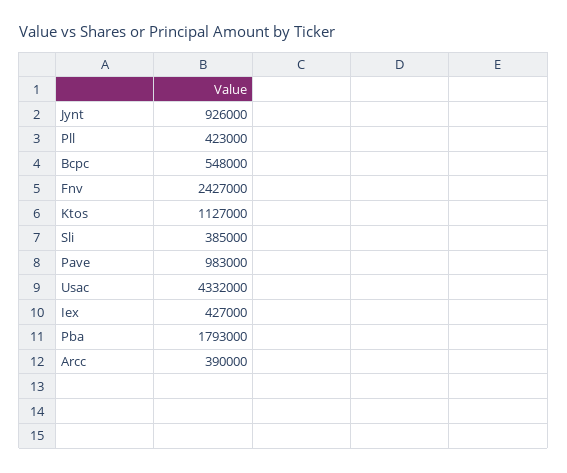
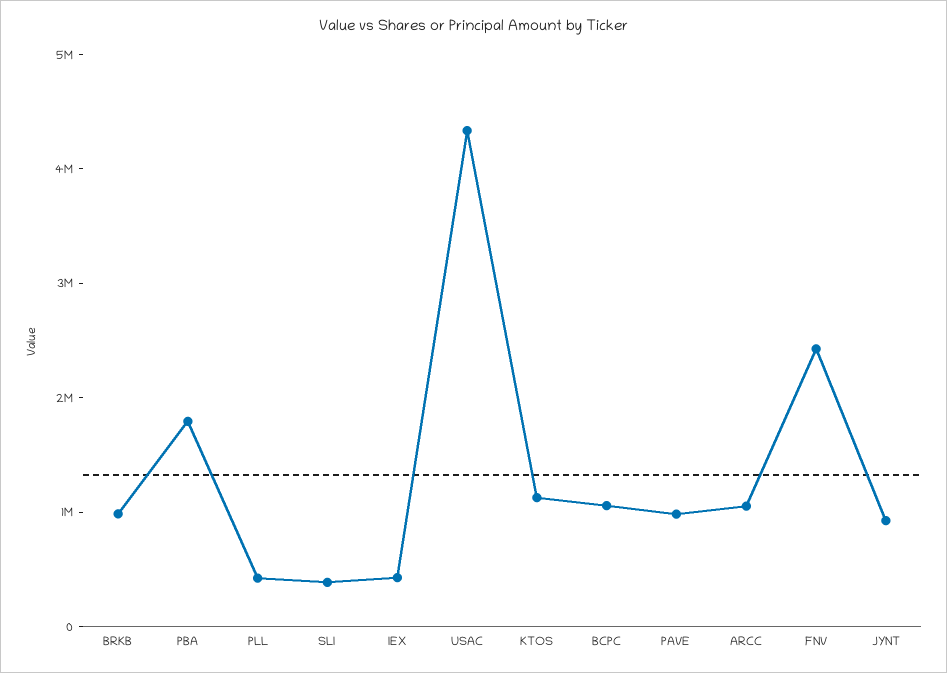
  {
    "Jynt": 926000,
    "Pll": 423000,
-   "Bcpc": 548000,
+   "Bcpc": 1000000,
    "Fnv": 2427000,
    "Ktos": 1127000,
    "Sli": 385000,
    "Pave": 983000,
    "Usac": 4332000,
    "Iex": 427000,
    "Pba": 1793000,
-   "Arcc": 390000
+   "Arcc": 1000000,
+   "BRKB": 1000000
  }

